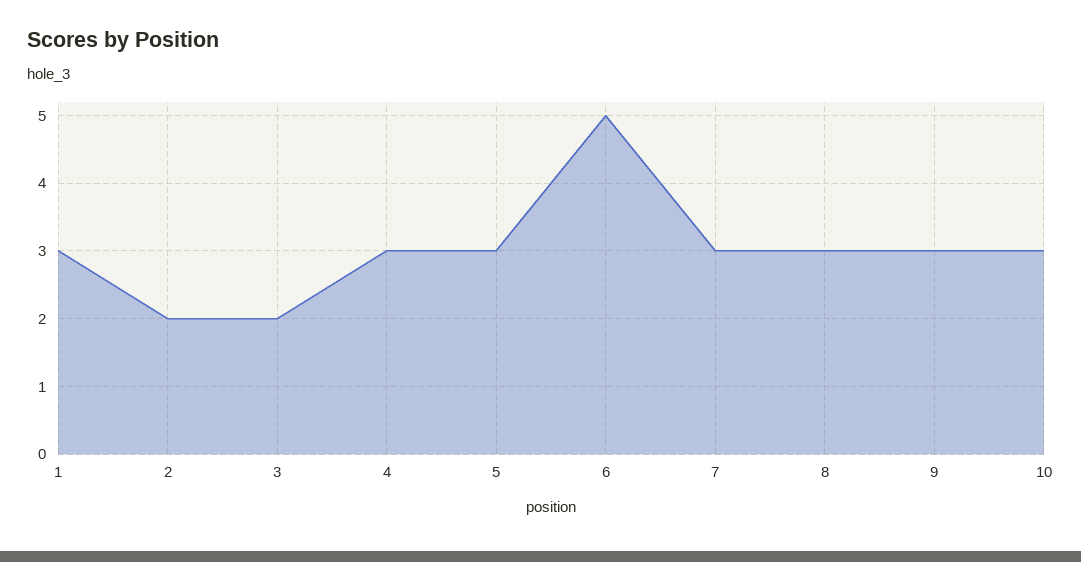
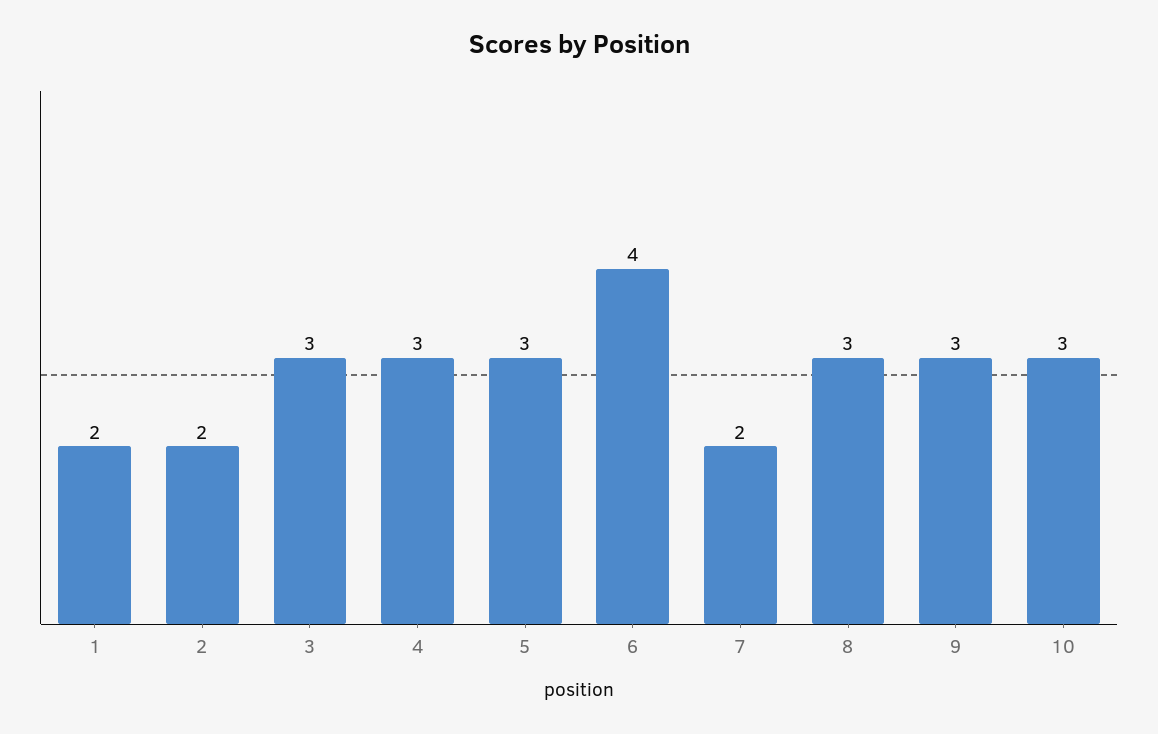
  {
-   "1": 3,
+   "1": 2,
    "2": 2,
-   "3": 2,
+   "3": 3,
    "4": 3,
    "5": 3,
-   "6": 5,
+   "6": 4,
-   "7": 3,
+   "7": 2,
    "8": 3,
    "9": 3,
    "10": 3
  }

